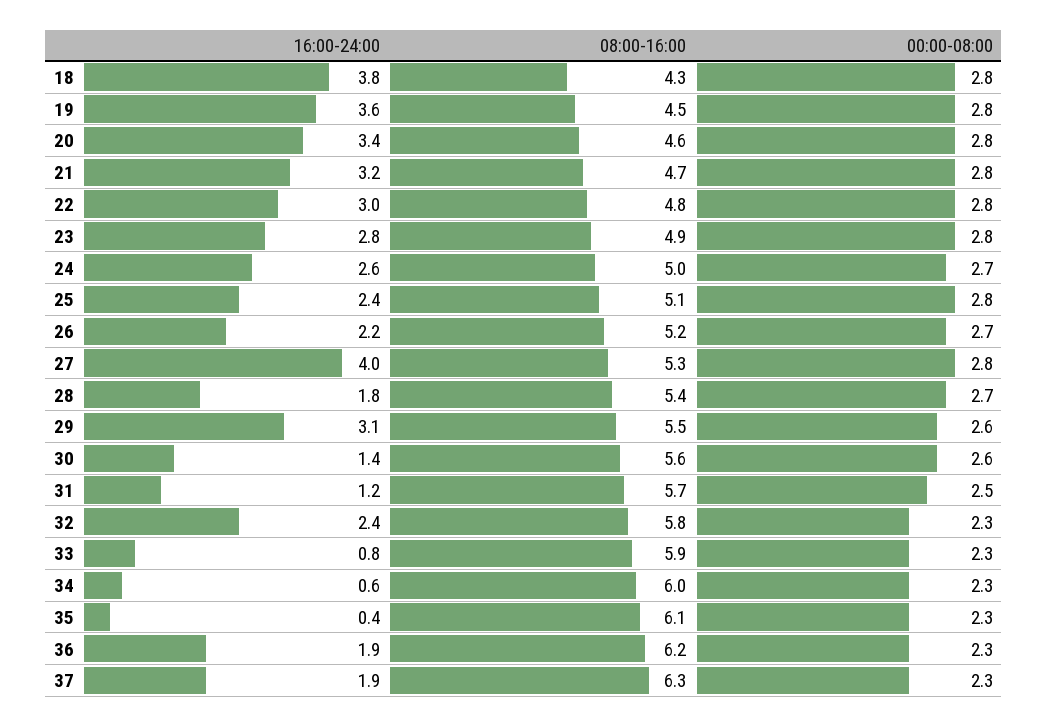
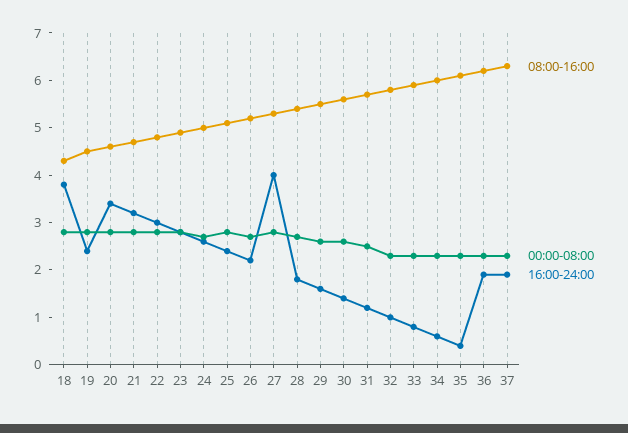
  {
    "16:00-24:00": {
      "18": 3.8,
-     "19": 3.6,
+     "19": 2.5,
      "20": 3.4,
      "21": 3.2,
      "22": 3,
      "23": 2.8,
      "24": 2.6,
      "25": 2.4,
      "26": 2.2,
      "27": 4,
      "28": 1.8,
-     "29": 3.1,
+     "29": 1.5,
      "30": 1.4,
      "31": 1.2,
-     "32": 2.4,
+     "32": 1,
      "33": 0.8,
      "34": 0.6,
      "35": 0.4,
      "36": 1.9,
      "37": 1.9
    },
    "08:00-16:00": {
      "18": 4.3,
      "19": 4.5,
      "20": 4.6,
      "21": 4.7,
      "22": 4.8,
      "23": 4.9,
      "24": 5,
      "25": 5.1,
      "26": 5.2,
      "27": 5.3,
      "28": 5.4,
      "29": 5.5,
      "30": 5.6,
      "31": 5.7,
      "32": 5.8,
      "33": 5.9,
      "34": 6,
      "35": 6.1,
      "36": 6.2,
      "37": 6.3
    },
    "00:00-08:00": {
      "18": 2.8,
      "19": 2.8,
      "20": 2.8,
      "21": 2.8,
      "22": 2.8,
      "23": 2.8,
      "24": 2.7,
      "25": 2.8,
      "26": 2.7,
      "27": 2.8,
      "28": 2.7,
      "29": 2.6,
      "30": 2.6,
      "31": 2.5,
      "32": 2.3,
      "33": 2.3,
      "34": 2.3,
      "35": 2.3,
      "36": 2.3,
      "37": 2.3
    }
  }

